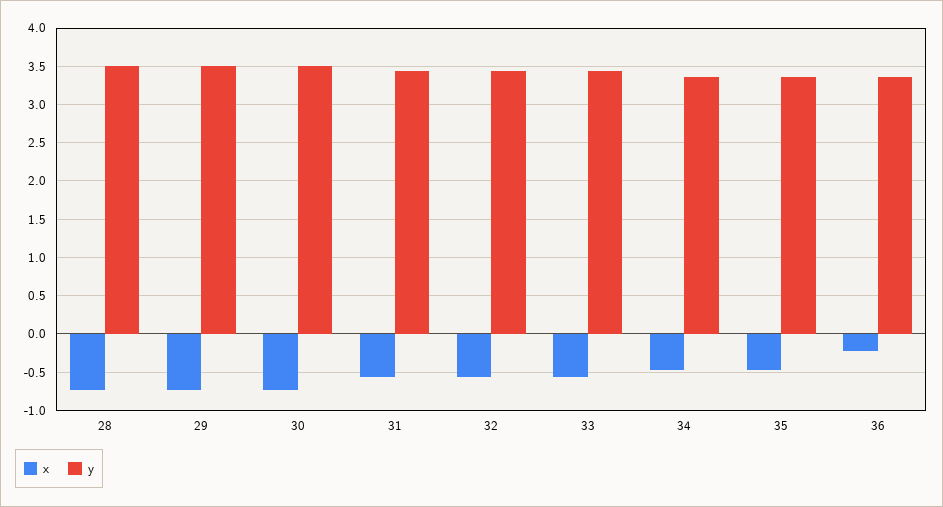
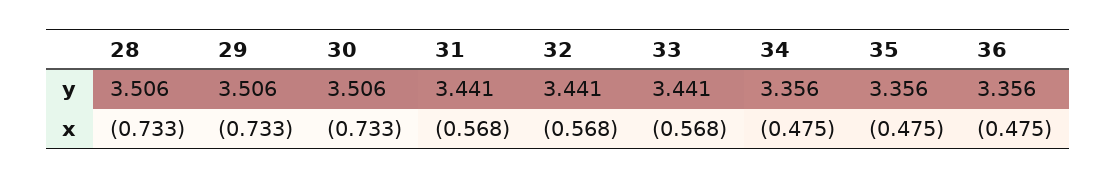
  {
    "x": {
      "28": -0.733,
      "29": -0.733,
      "30": -0.733,
      "31": -0.568,
      "32": -0.568,
      "33": -0.568,
      "34": -0.475,
      "35": -0.475,
-     "36": -0.2
+     "36": -0.475
    },
    "y": {
      "28": 3.506,
      "29": 3.506,
      "30": 3.506,
      "31": 3.441,
      "32": 3.441,
      "33": 3.441,
      "34": 3.356,
      "35": 3.356,
      "36": 3.356
    }
  }

